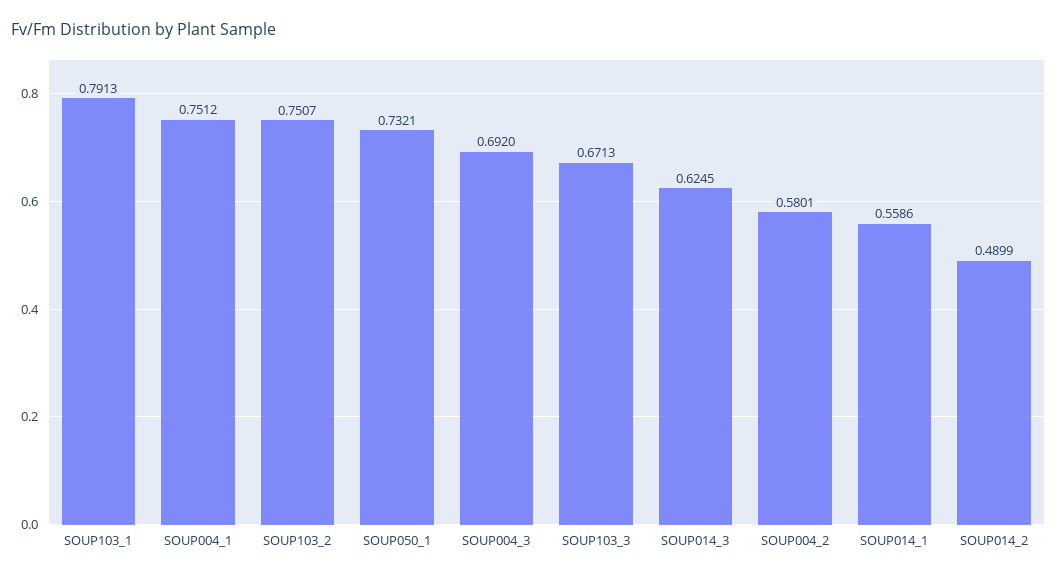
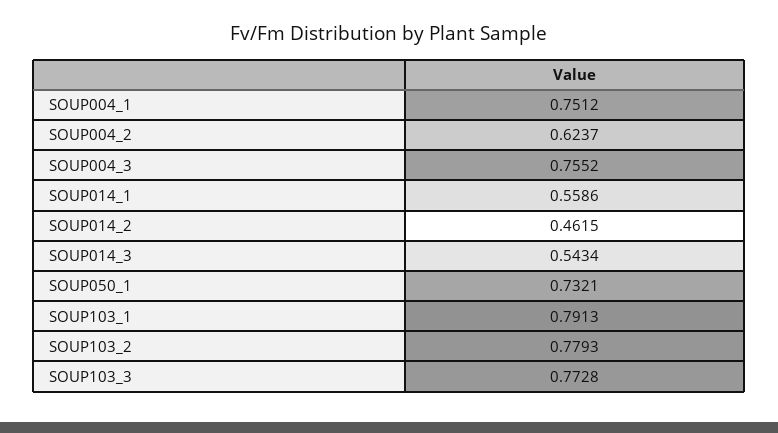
  {
    "SOUP103_1": 0.7913,
    "SOUP004_1": 0.7512,
-   "SOUP103_2": 0.7507,
+   "SOUP103_2": 0.7793,
    "SOUP050_1": 0.7321,
-   "SOUP004_3": 0.692,
+   "SOUP004_3": 0.7552,
-   "SOUP103_3": 0.6713,
+   "SOUP103_3": 0.7728,
-   "SOUP014_3": 0.6245,
+   "SOUP014_3": 0.5434,
-   "SOUP004_2": 0.5801,
+   "SOUP004_2": 0.6237,
    "SOUP014_1": 0.5586,
-   "SOUP014_2": 0.4899
+   "SOUP014_2": 0.4615
  }

